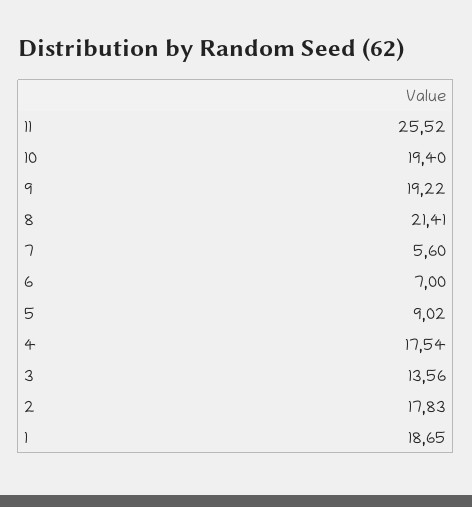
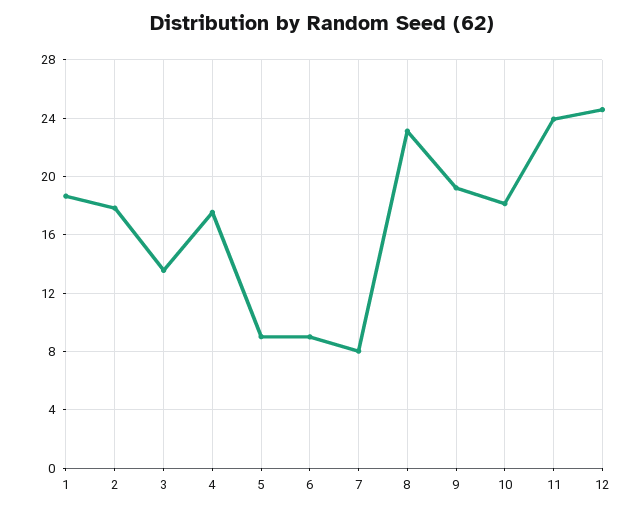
  {
-   "11": 25.52,
+   "11": 24,
-   "10": 19.4,
+   "10": 18,
    "9": 19.22,
-   "8": 21.41,
+   "8": 23,
-   "7": 5.6,
+   "7": 8,
-   "6": 7,
+   "6": 9,
    "5": 9.02,
    "4": 17.54,
    "3": 13.56,
    "2": 17.83,
-   "1": 18.65
+   "1": 18.65,
+   "12": 24.5
  }

